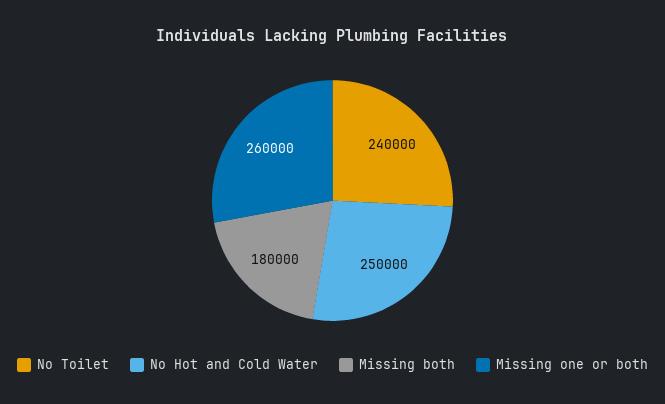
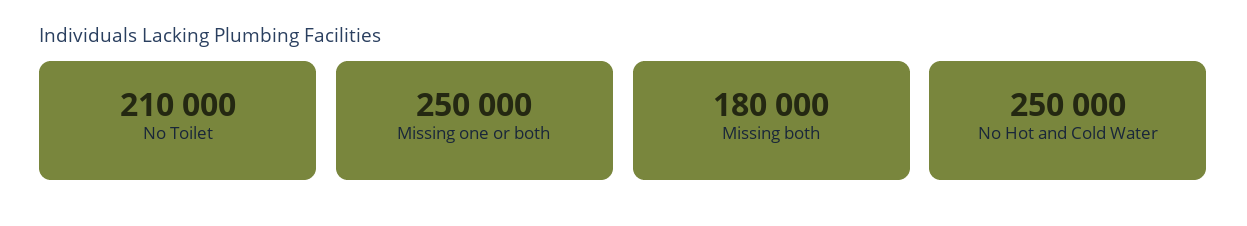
  {
-   "No Toilet": 240000,
+   "No Toilet": 210000,
    "No Hot and Cold Water": 250000,
    "Missing both": 180000,
-   "Missing one or both": 260000
+   "Missing one or both": 250000
  }

